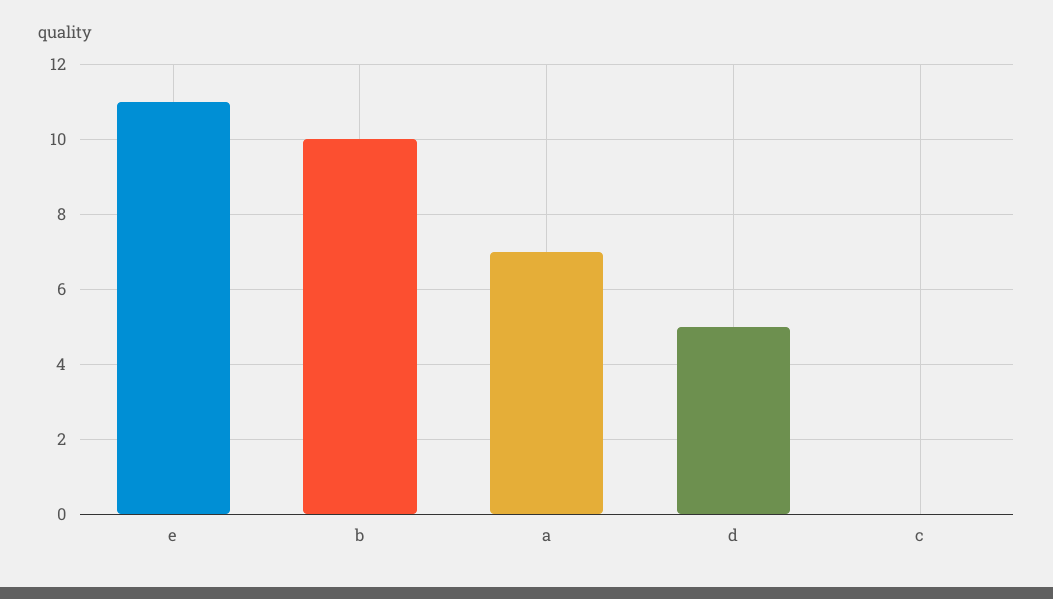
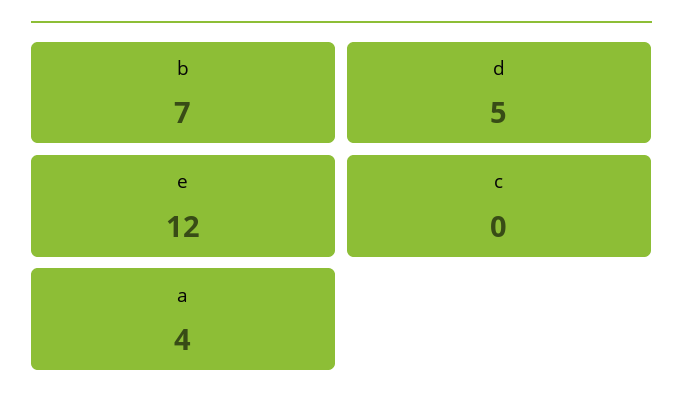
  {
-   "e": 11,
+   "e": 12,
-   "b": 10,
+   "b": 7,
-   "a": 7,
+   "a": 4,
    "d": 5,
    "c": 0
  }

